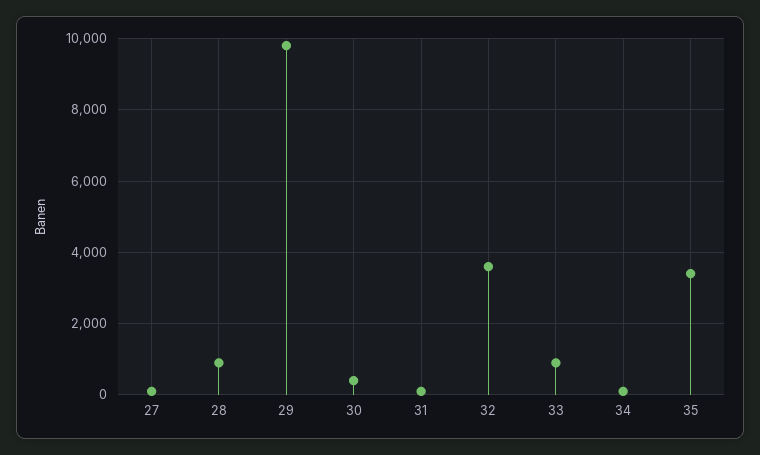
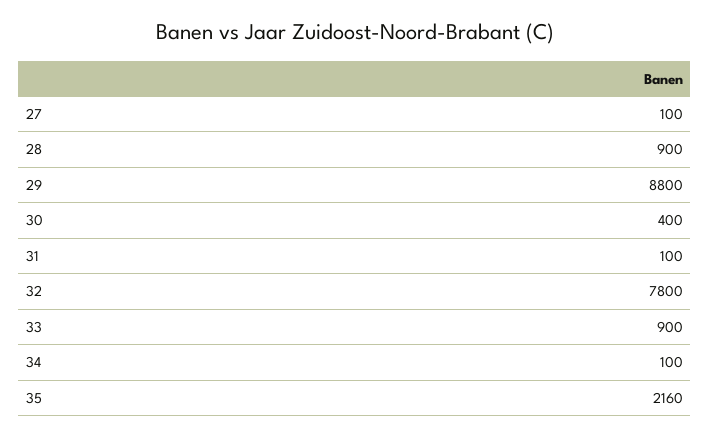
  {
    "27": 100,
    "28": 900,
-   "29": 9800,
+   "29": 8800,
    "30": 400,
    "31": 100,
-   "32": 3600,
+   "32": 7800,
    "33": 900,
    "34": 100,
-   "35": 3400
+   "35": 2160
  }

